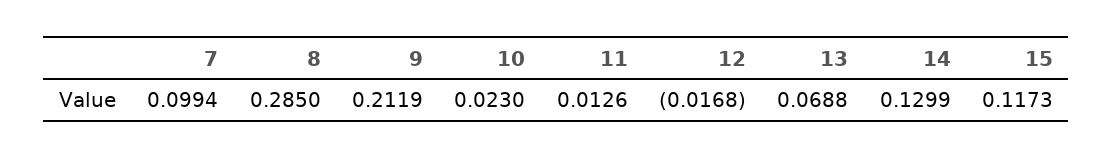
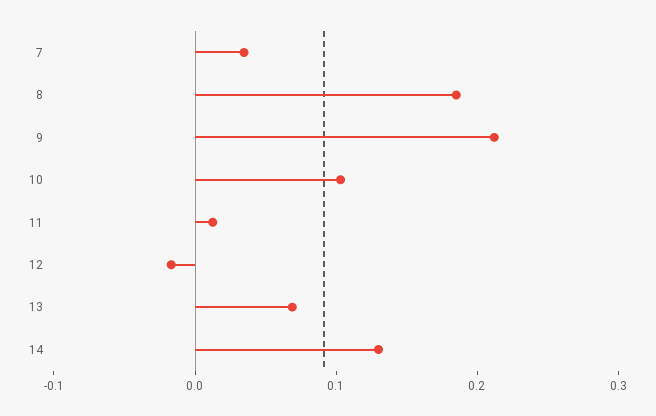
  {
-   "7": 0.0994,
+   "7": 0.04,
-   "8": 0.285,
+   "8": 0.18,
    "9": 0.2119,
-   "10": 0.023,
+   "10": 0.1,
    "11": 0.0126,
    "12": -0.0168,
    "13": 0.0688,
-   "14": 0.1299,
+   "14": 0.1299
-   "15": 0.1173
  }

